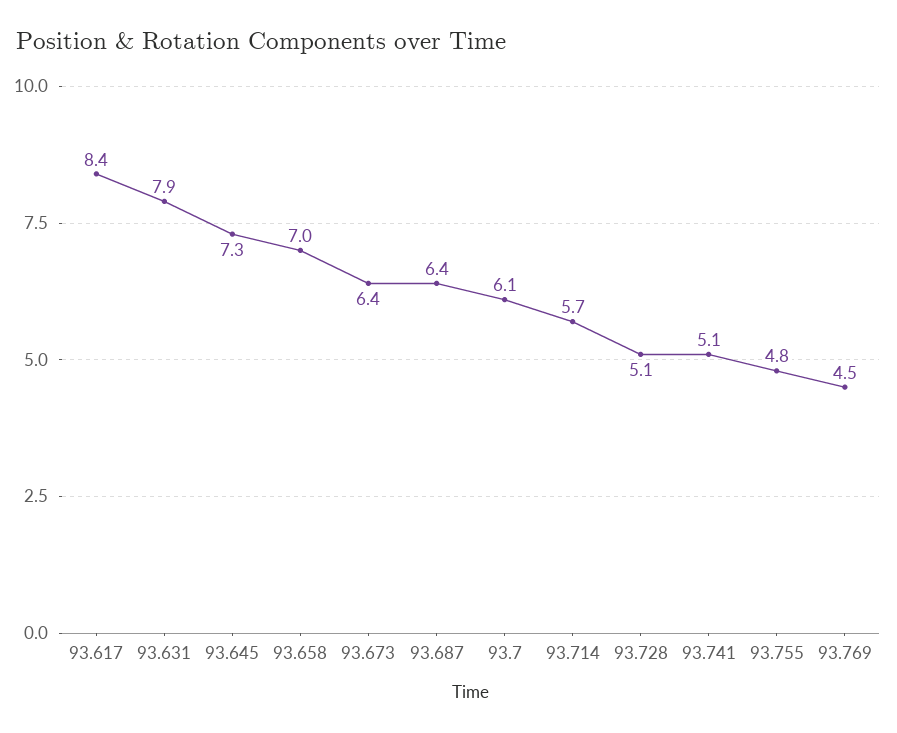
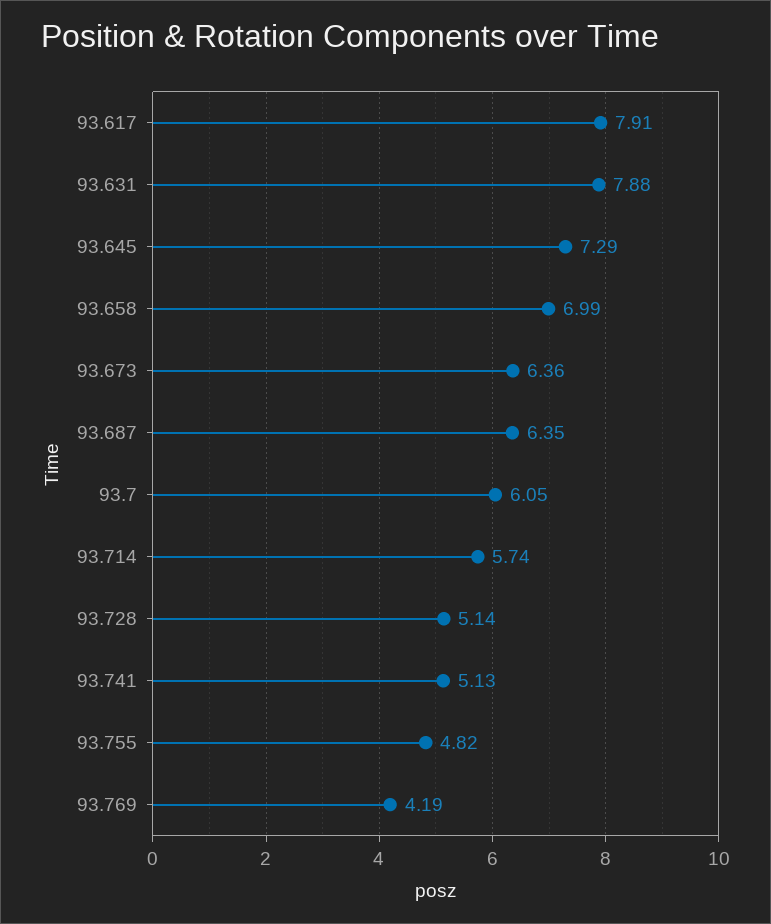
  {
-   "93.617": 8.4,
+   "93.617": 7.91,
    "93.631": 7.88,
    "93.645": 7.29,
    "93.658": 6.99,
    "93.673": 6.36,
    "93.687": 6.35,
    "93.7": 6.05,
    "93.714": 5.74,
    "93.728": 5.14,
    "93.741": 5.13,
    "93.755": 4.82,
-   "93.769": 4.5
+   "93.769": 4.19
  }

